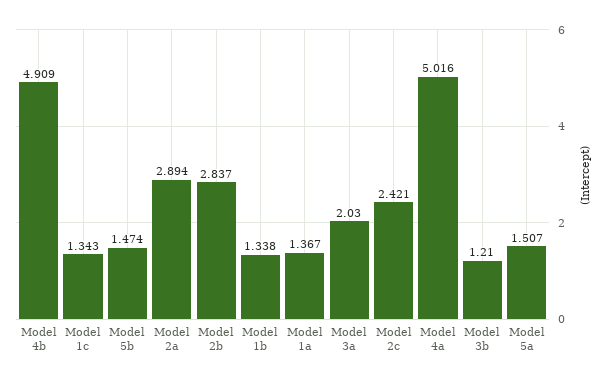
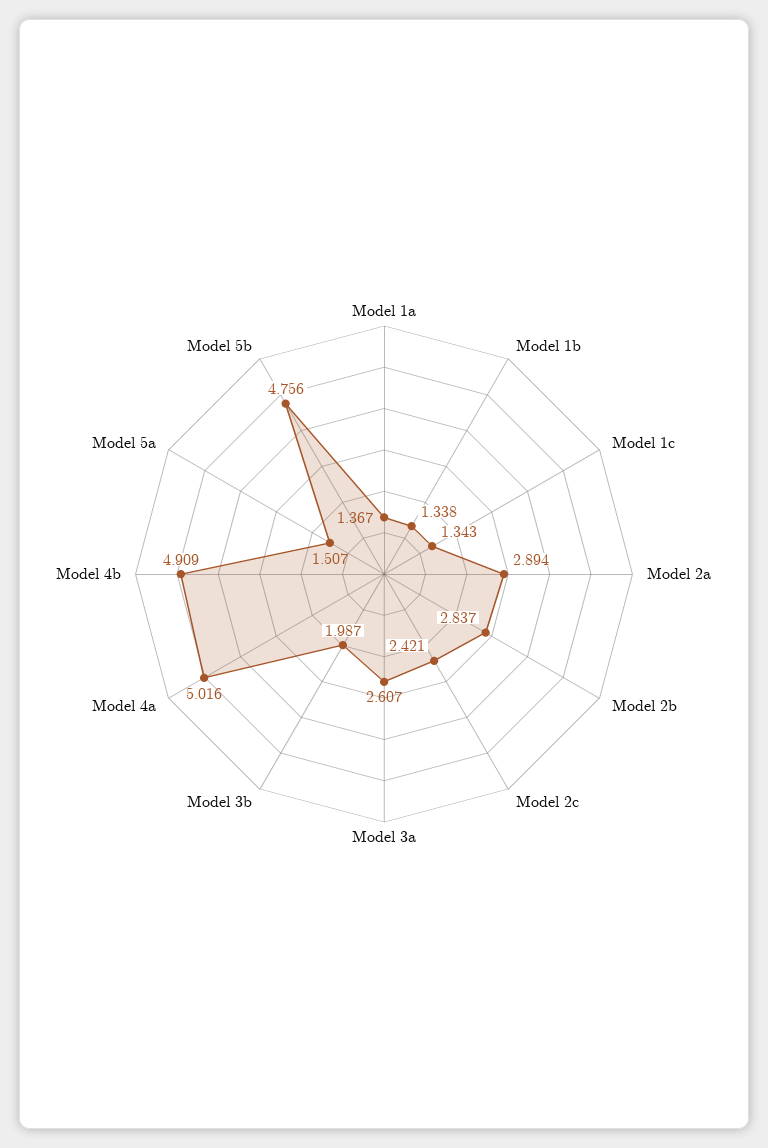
  {
    "Model 4b": 4.909,
    "Model 1c": 1.343,
-   "Model 5b": 1.474,
+   "Model 5b": 4.756,
    "Model 2a": 2.894,
    "Model 2b": 2.837,
    "Model 1b": 1.338,
    "Model 1a": 1.367,
-   "Model 3a": 2.03,
+   "Model 3a": 2.607,
    "Model 2c": 2.421,
    "Model 4a": 5.016,
-   "Model 3b": 1.21,
+   "Model 3b": 1.987,
    "Model 5a": 1.507
  }

